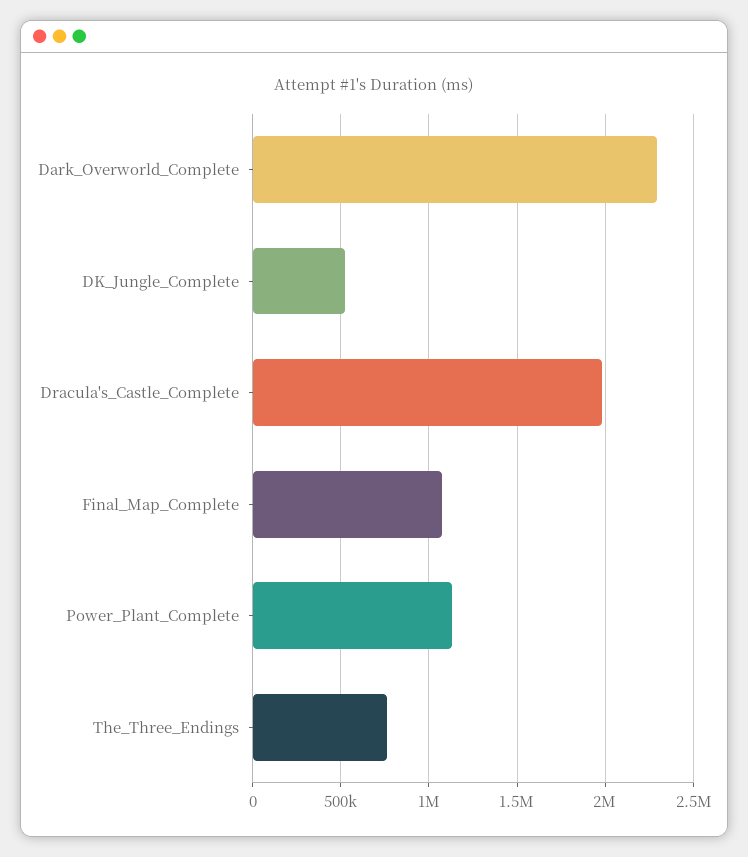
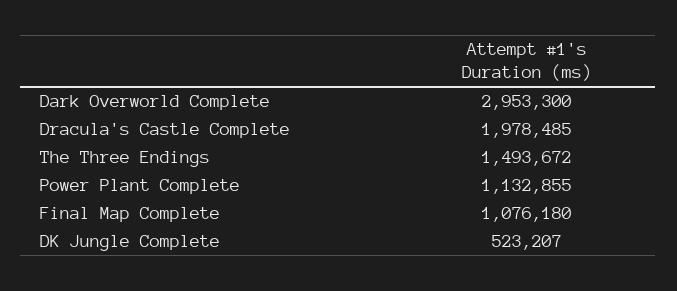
  {
-   "Dark_Overworld_Complete": 2300000,
+   "Dark_Overworld_Complete": 2953300,
    "DK_Jungle_Complete": 523207,
    "Dracula's_Castle_Complete": 1978485,
    "Final_Map_Complete": 1076180,
    "Power_Plant_Complete": 1132855,
-   "The_Three_Endings": 750000
+   "The_Three_Endings": 1493672
  }

